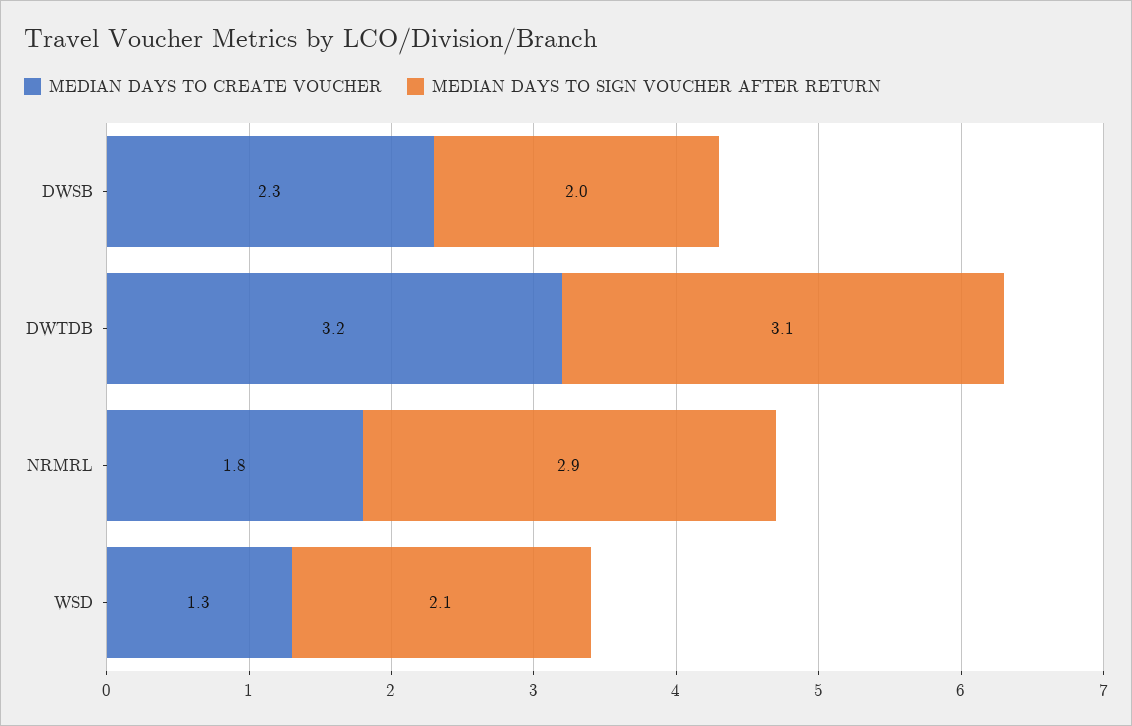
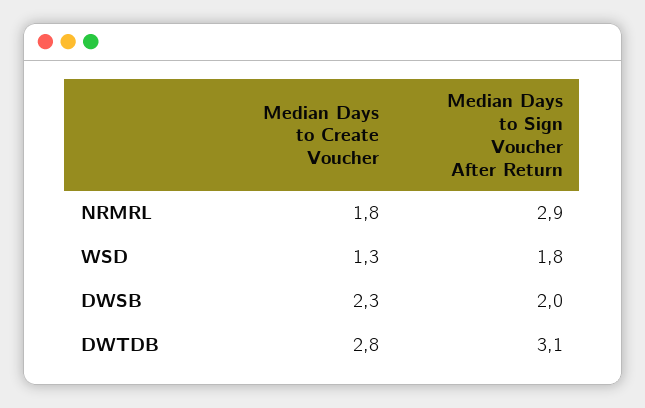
  {
    "MEDIAN DAYS TO CREATE VOUCHER": {
      "DWSB": 2.3,
-     "DWTDB": 3.2,
+     "DWTDB": 2.8,
      "NRMRL": 1.8,
      "WSD": 1.3
    },
    "MEDIAN DAYS TO SIGN VOUCHER AFTER RETURN": {
      "DWSB": 2,
      "DWTDB": 3.1,
      "NRMRL": 2.9,
-     "WSD": 2.1
+     "WSD": 1.8
    }
  }

